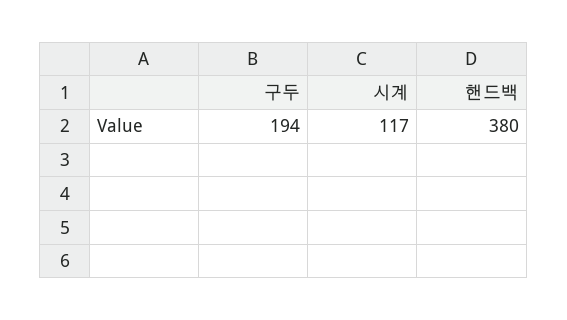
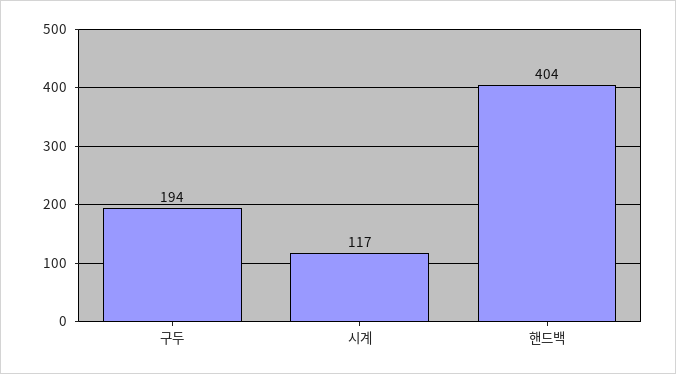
  {
    "구두": 194,
    "시계": 117,
-   "핸드백": 380
+   "핸드백": 404
  }

